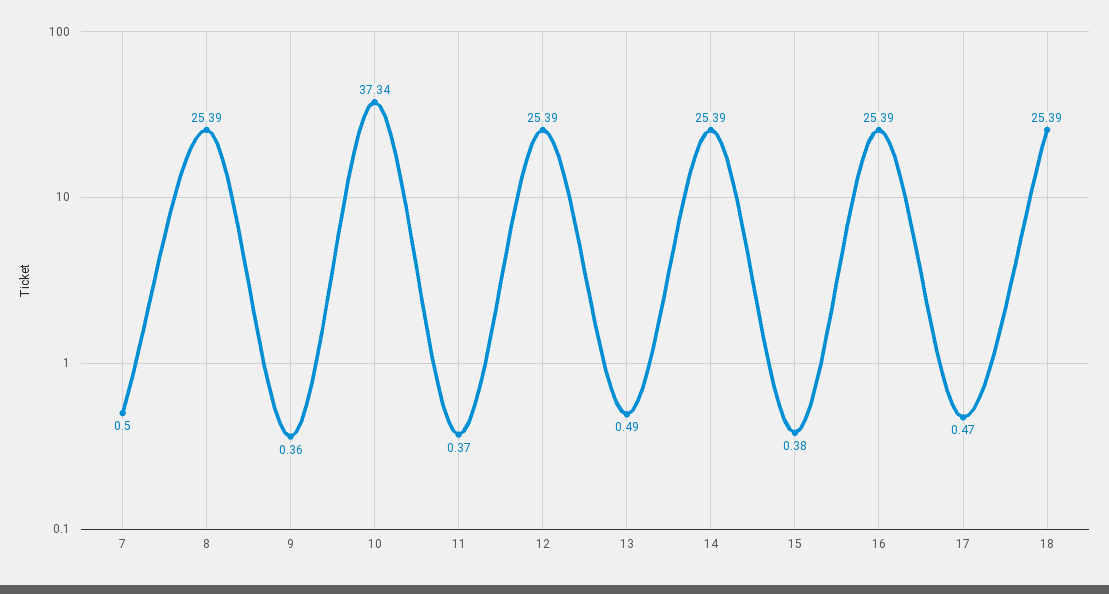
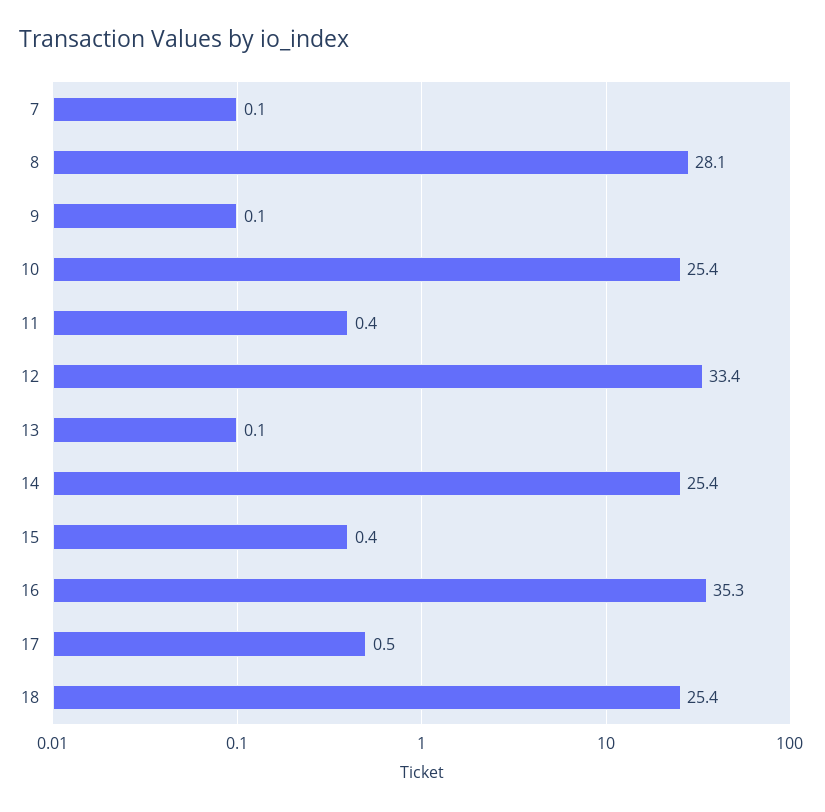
  {
-   "7": 0.5,
+   "7": 0.1,
-   "8": 25.39,
+   "8": 28.1,
-   "9": 0.36,
+   "9": 0.1,
-   "10": 37.34,
+   "10": 25.4,
    "11": 0.37,
-   "12": 25.39,
+   "12": 33.4,
-   "13": 0.49,
+   "13": 0.1,
    "14": 25.39,
    "15": 0.38,
-   "16": 25.39,
+   "16": 35.3,
    "17": 0.47,
    "18": 25.39
  }

